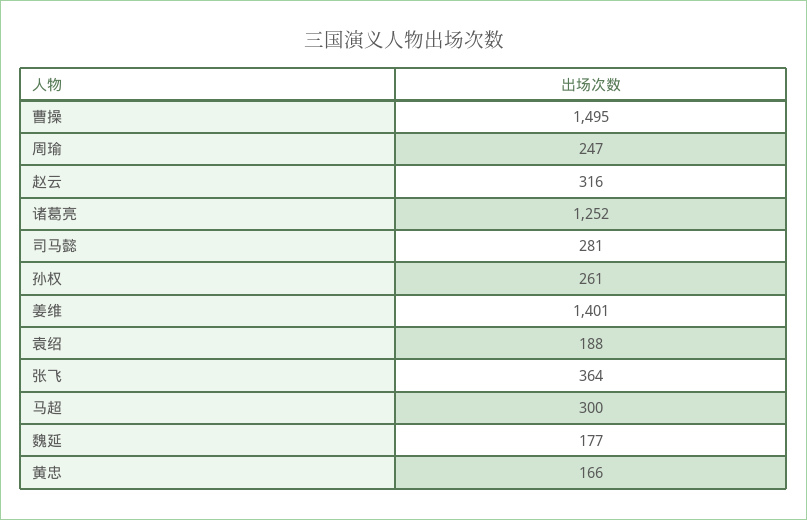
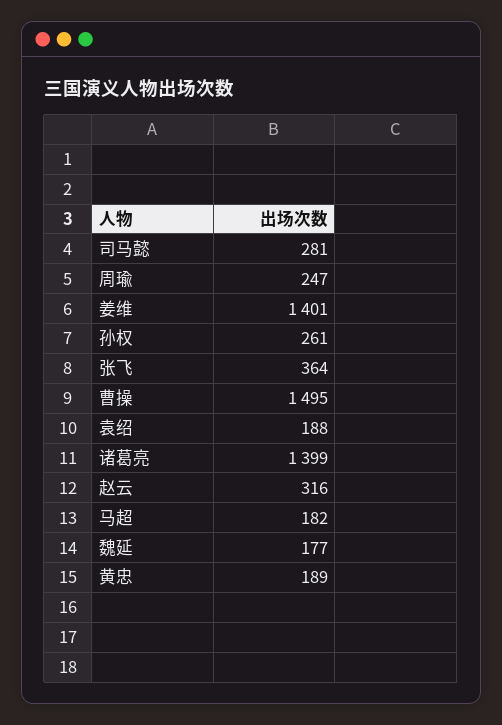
  {
    "曹操": 1495,
    "周瑜": 247,
    "赵云": 316,
-   "诸葛亮": 1252,
+   "诸葛亮": 1399,
    "司马懿": 281,
    "孙权": 261,
    "姜维": 1401,
    "袁绍": 188,
    "张飞": 364,
-   "马超": 300,
+   "马超": 182,
    "魏延": 177,
-   "黄忠": 166
+   "黄忠": 189
  }

